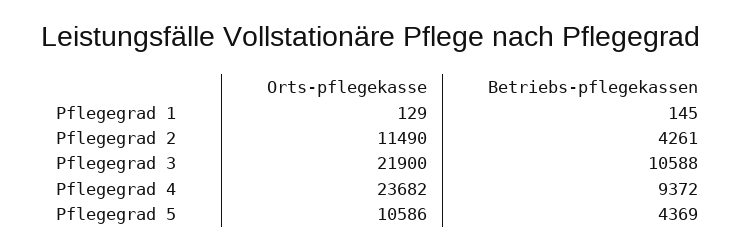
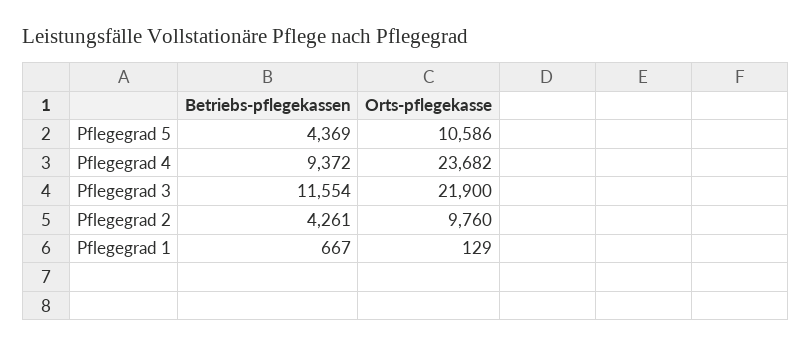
  {
    "Orts-pflegekasse": {
      "Pflegegrad 1": 129,
-     "Pflegegrad 2": 11490,
+     "Pflegegrad 2": 9760,
      "Pflegegrad 3": 21900,
      "Pflegegrad 4": 23682,
      "Pflegegrad 5": 10586
    },
    "Betriebs-pflegekassen": {
-     "Pflegegrad 1": 145,
+     "Pflegegrad 1": 667,
      "Pflegegrad 2": 4261,
-     "Pflegegrad 3": 10588,
+     "Pflegegrad 3": 11554,
      "Pflegegrad 4": 9372,
      "Pflegegrad 5": 4369
    }
  }

